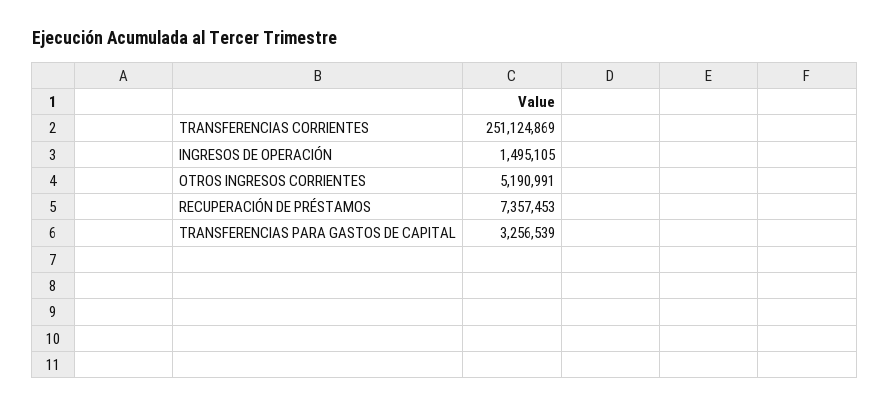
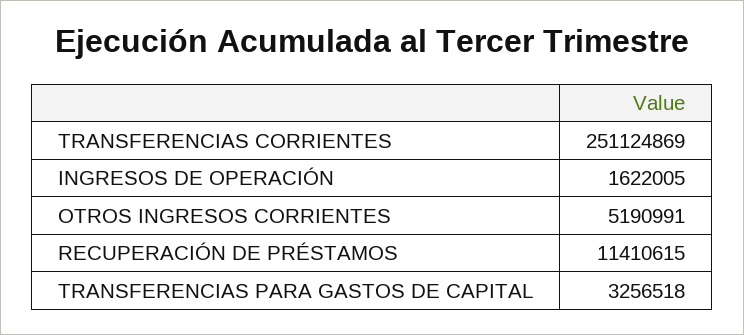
  {
    "TRANSFERENCIAS CORRIENTES": 251124869,
-   "INGRESOS DE OPERACIÓN": 1495105,
+   "INGRESOS DE OPERACIÓN": 1622005,
    "OTROS INGRESOS CORRIENTES": 5190991,
-   "RECUPERACIÓN DE PRÉSTAMOS": 7357453,
+   "RECUPERACIÓN DE PRÉSTAMOS": 11410615,
-   "TRANSFERENCIAS PARA GASTOS DE CAPITAL": 3256539
+   "TRANSFERENCIAS PARA GASTOS DE CAPITAL": 3256518
  }

